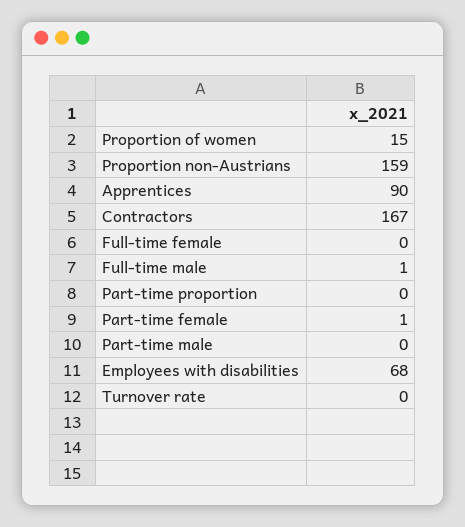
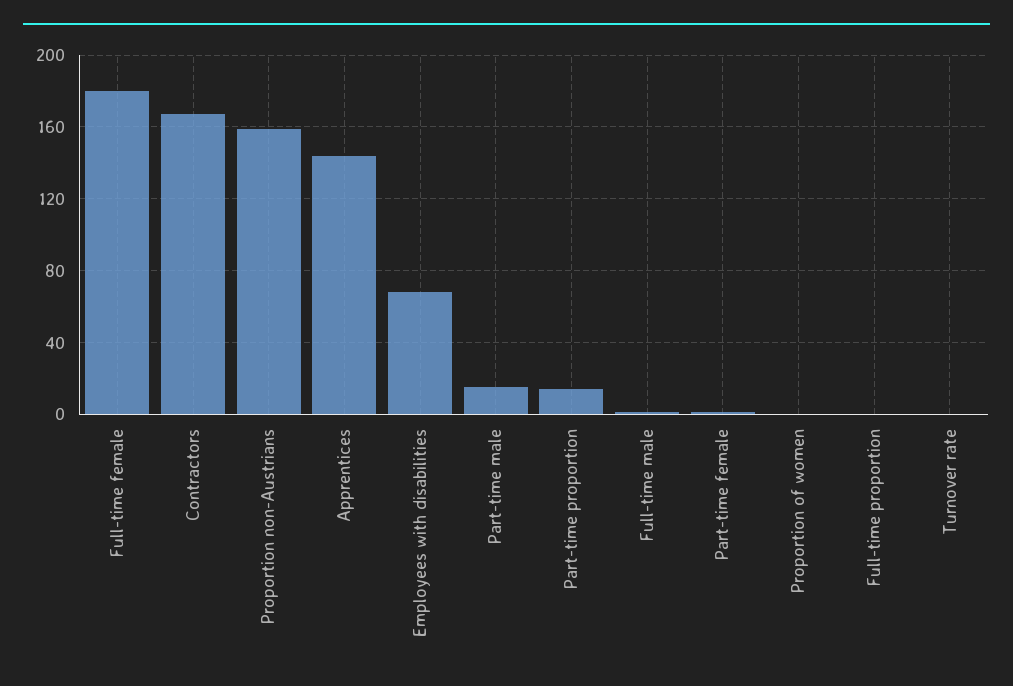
  {
-   "Proportion of women": 15,
+   "Proportion of women": 0,
    "Proportion non-Austrians": 159,
-   "Apprentices": 90,
+   "Apprentices": 145,
    "Contractors": 167,
-   "Full-time female": 0,
+   "Full-time female": 180,
    "Full-time male": 1,
-   "Part-time proportion": 0,
+   "Part-time proportion": 15,
    "Part-time female": 1,
-   "Part-time male": 0,
+   "Part-time male": 15,
    "Employees with disabilities": 68,
-   "Turnover rate": 0
+   "Turnover rate": 0,
+   "Full-time proportion": 0
  }

